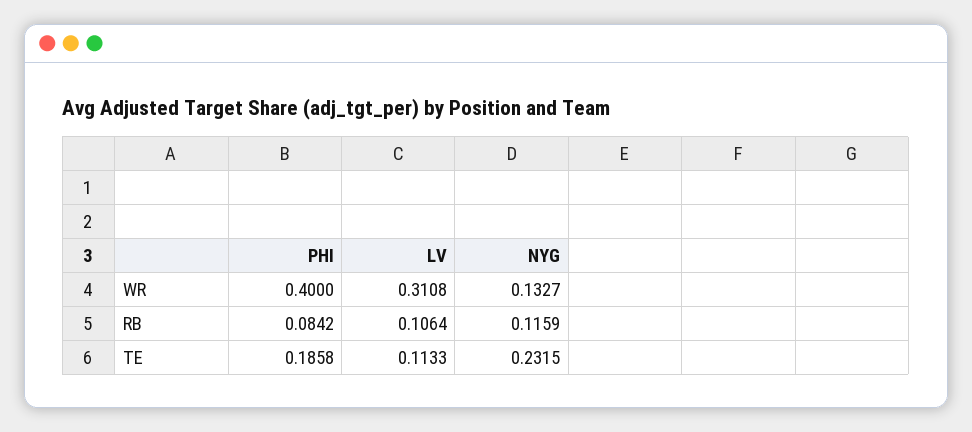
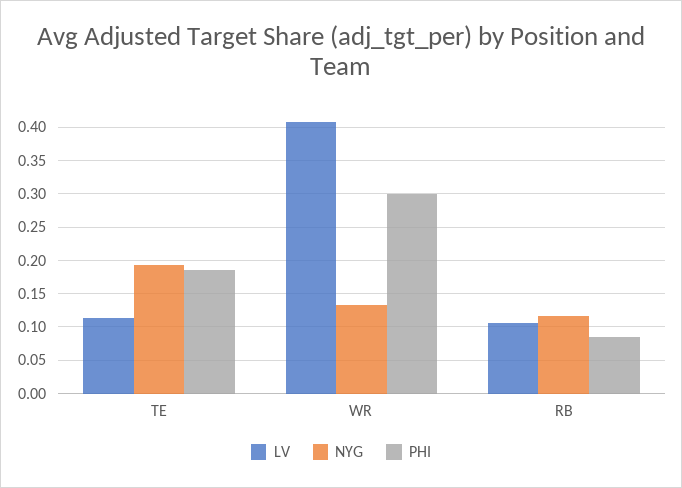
  {
    "PHI": {
-     "WR": 0.4,
+     "WR": 0.3,
      "RB": 0.0842,
      "TE": 0.1858
    },
    "LV": {
-     "WR": 0.3108,
+     "WR": 0.41,
      "RB": 0.1064,
      "TE": 0.1133
    },
    "NYG": {
      "WR": 0.1327,
      "RB": 0.1159,
-     "TE": 0.2315
+     "TE": 0.19
    }
  }

